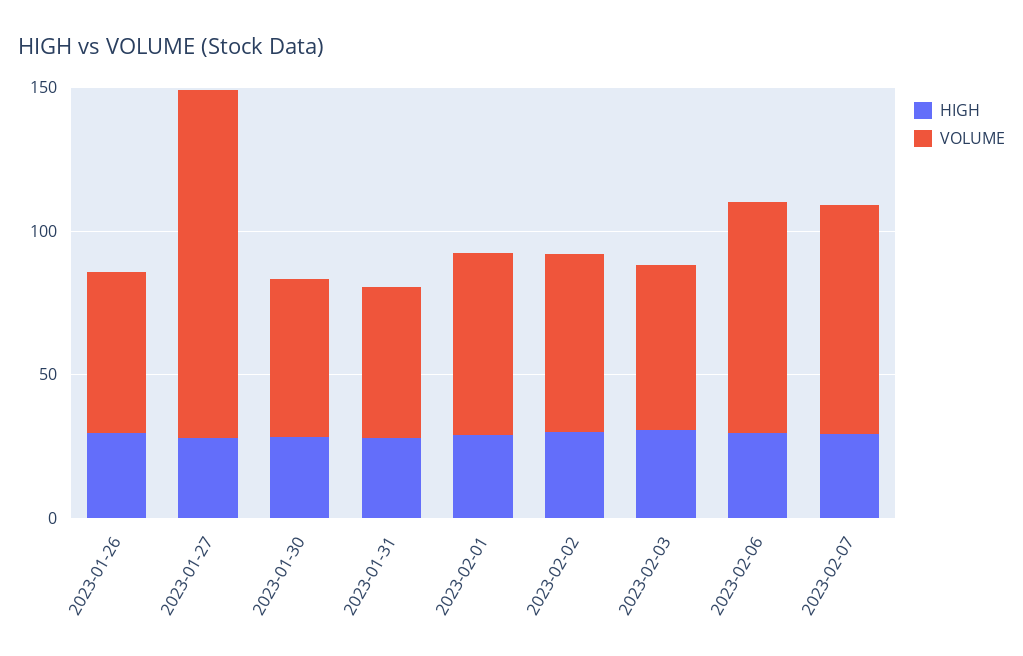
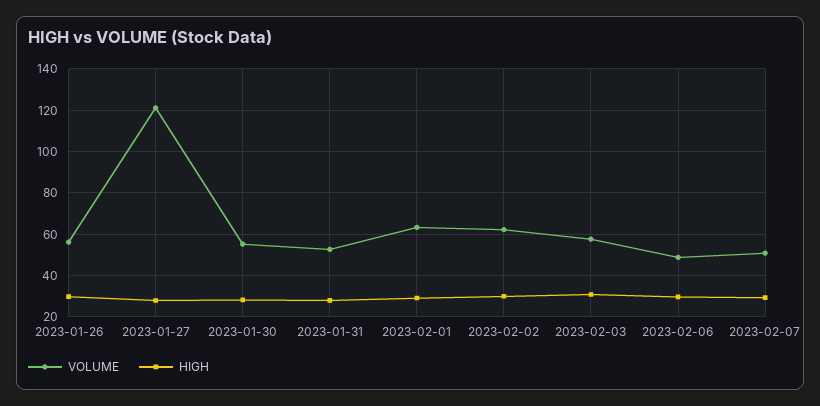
  {
    "HIGH": {
      "2023-01-26": 30,
      "2023-01-27": 30,
      "2023-01-30": 30,
      "2023-01-31": 30,
      "2023-02-01": 30,
      "2023-02-02": 30,
      "2023-02-03": 30,
      "2023-02-06": 30,
      "2023-02-07": 30
    },
    "VOLUME": {
      "2023-01-26": 55,
      "2023-01-27": 120,
      "2023-01-30": 55,
      "2023-01-31": 55,
      "2023-02-01": 65,
      "2023-02-02": 60,
      "2023-02-03": 60,
-     "2023-02-06": 80,
+     "2023-02-06": 50,
-     "2023-02-07": 80
+     "2023-02-07": 50
    }
  }

